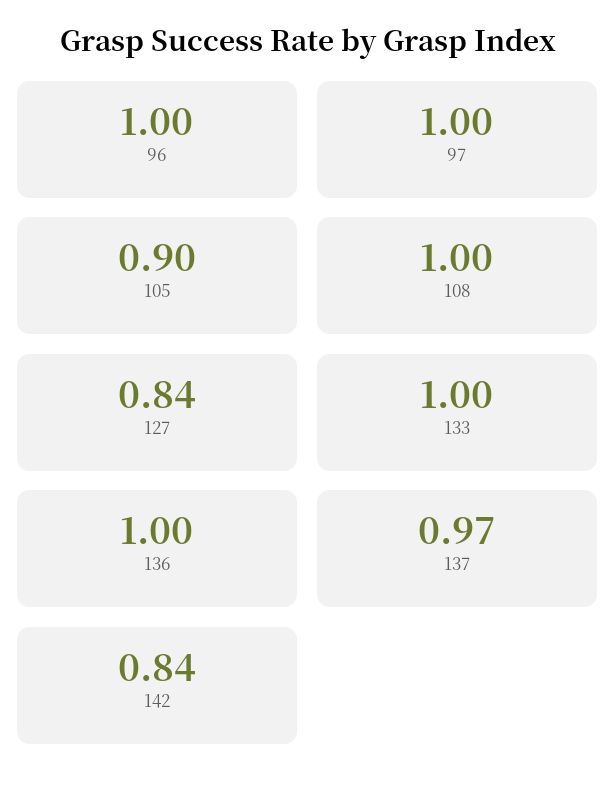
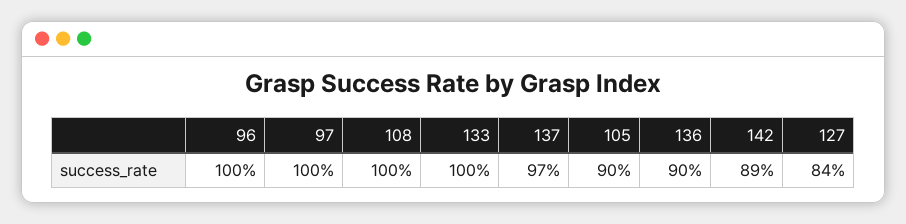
  {
    "96": 1,
    "97": 1,
    "105": 0.9,
    "108": 1,
    "127": 0.84,
    "133": 1,
-   "136": 1,
+   "136": 0.9,
    "137": 0.97,
-   "142": 0.84
+   "142": 0.89
  }

